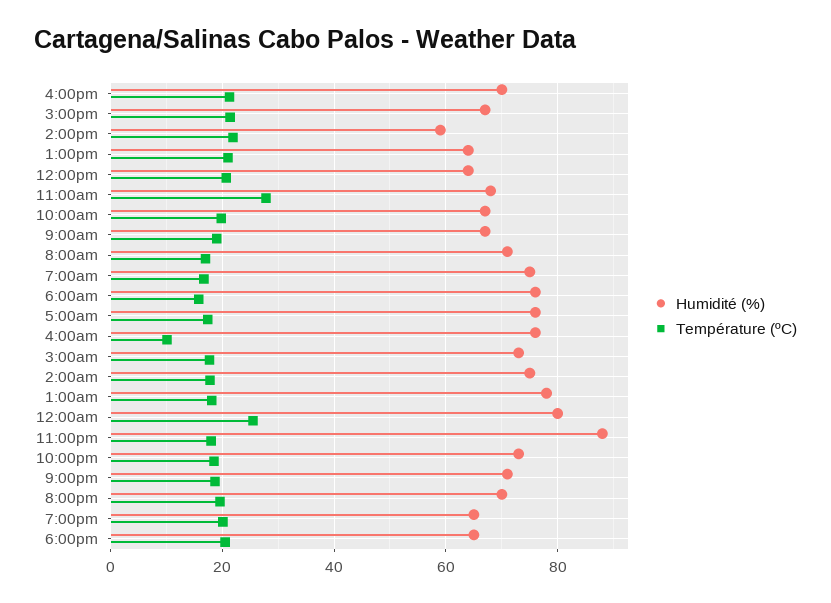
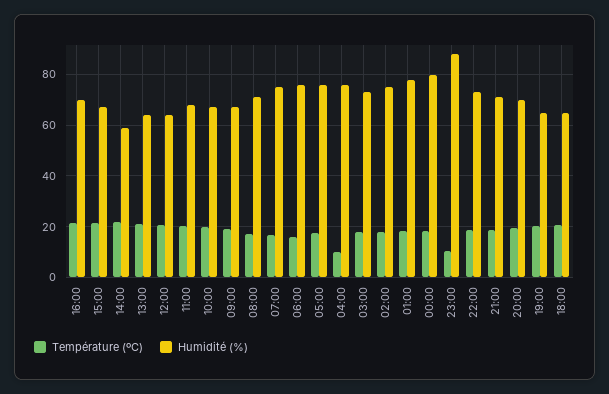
  {
    "Humidité (%)": {
      "4:00pm": 70,
      "3:00pm": 68,
      "2:00pm": 60,
      "1:00pm": 64,
      "12:00pm": 64,
      "11:00am": 68,
      "10:00am": 68,
      "9:00am": 68,
      "8:00am": 72,
      "7:00am": 76,
      "6:00am": 76,
      "5:00am": 76,
      "4:00am": 76,
      "3:00am": 74,
      "2:00am": 76,
      "1:00am": 78,
      "12:00am": 80,
      "11:00pm": 88,
      "10:00pm": 74,
      "9:00pm": 72,
      "8:00pm": 70,
      "7:00pm": 66,
      "6:00pm": 66
    },
    "Température (ºC)": {
      "4:00pm": 22,
      "3:00pm": 22,
      "2:00pm": 22,
      "1:00pm": 22,
      "12:00pm": 20,
-     "11:00am": 28,
+     "11:00am": 20,
      "10:00am": 20,
      "9:00am": 20,
      "8:00am": 18,
      "7:00am": 16,
      "6:00am": 16,
      "5:00am": 18,
      "4:00am": 10,
      "3:00am": 18,
      "2:00am": 18,
      "1:00am": 18,
-     "12:00am": 26,
+     "12:00am": 17.5,
-     "11:00pm": 18,
+     "11:00pm": 10,
      "10:00pm": 18,
      "9:00pm": 18,
      "8:00pm": 20,
      "7:00pm": 20,
      "6:00pm": 20
    }
  }

